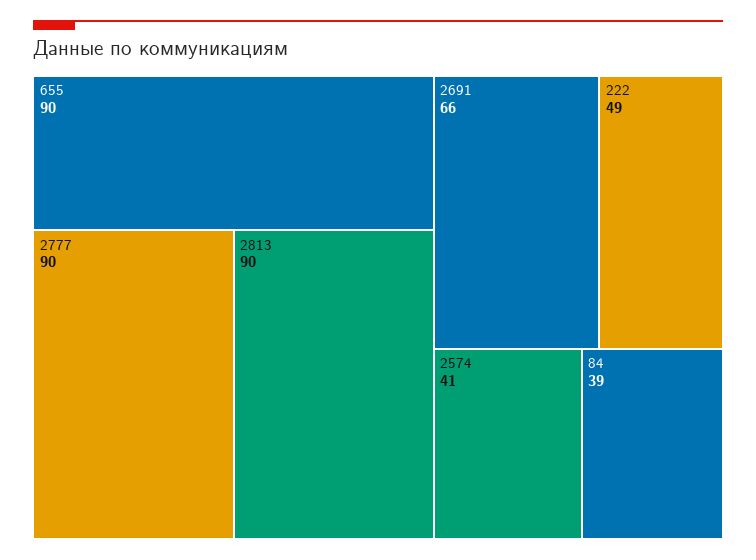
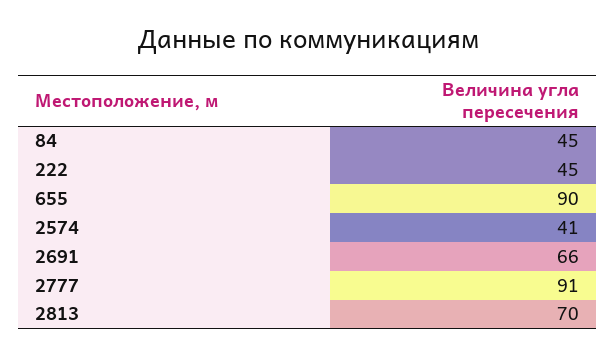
  {
    "655": 90,
-   "2777": 90,
+   "2777": 91,
-   "2813": 90,
+   "2813": 70,
    "2691": 66,
-   "222": 49,
+   "222": 45,
    "2574": 41,
-   "84": 39
+   "84": 45
  }

